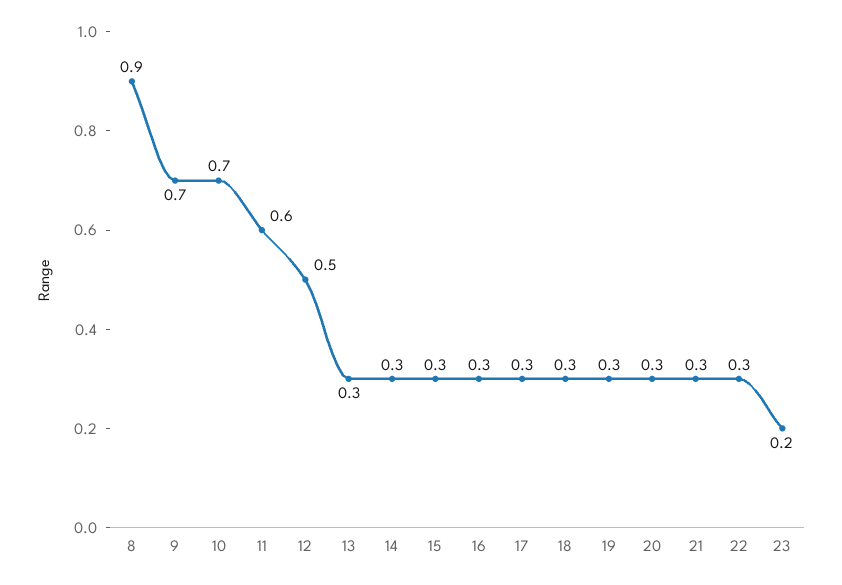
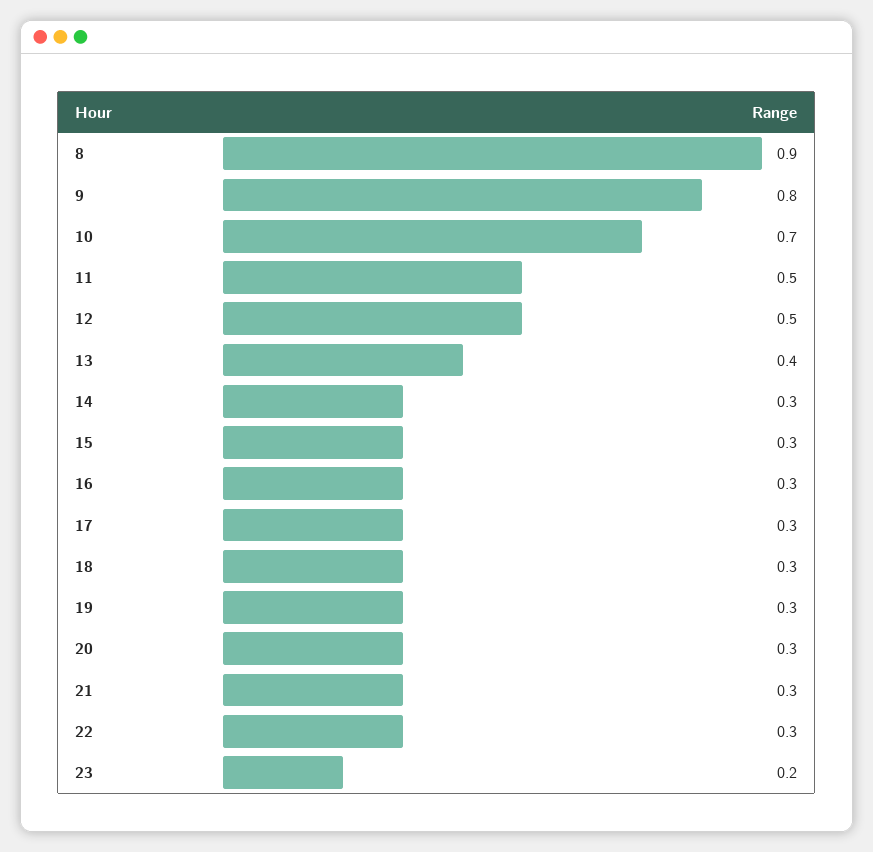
  {
    "8": 0.9,
-   "9": 0.7,
+   "9": 0.8,
    "10": 0.7,
-   "11": 0.6,
+   "11": 0.5,
    "12": 0.5,
-   "13": 0.3,
+   "13": 0.4,
    "14": 0.3,
    "15": 0.3,
    "16": 0.3,
    "17": 0.3,
    "18": 0.3,
    "19": 0.3,
    "20": 0.3,
    "21": 0.3,
    "22": 0.3,
    "23": 0.2
  }

